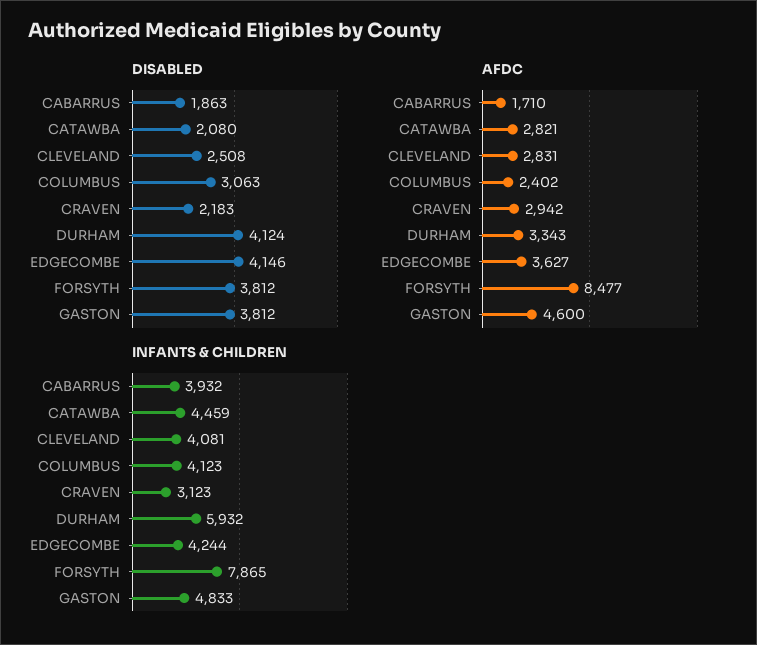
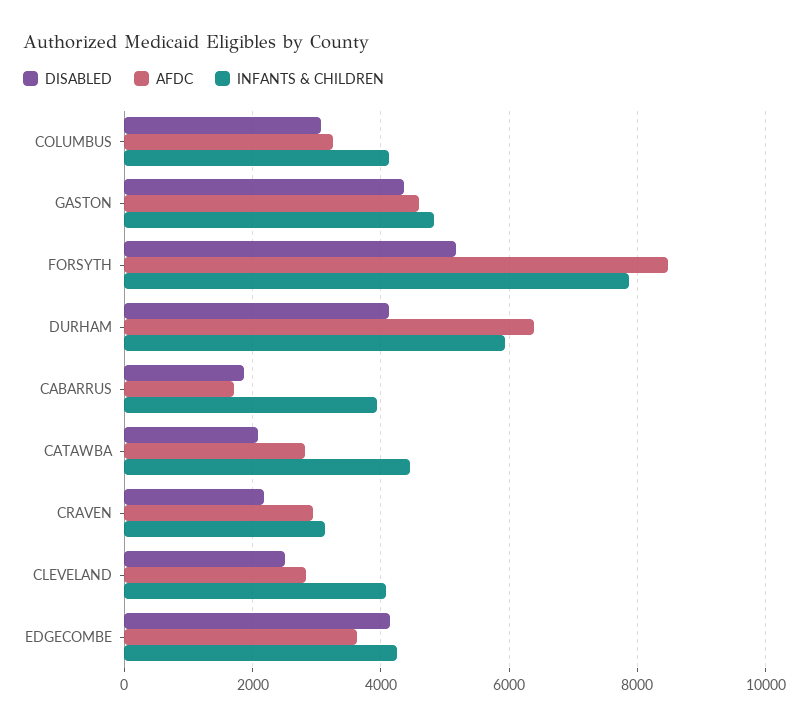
  {
    "DISABLED": {
      "CABARRUS": 1863,
      "CATAWBA": 2080,
      "CLEVELAND": 2508,
      "COLUMBUS": 3063,
      "CRAVEN": 2183,
      "DURHAM": 4124,
      "EDGECOMBE": 4146,
-     "FORSYTH": 3812,
+     "FORSYTH": 5200,
-     "GASTON": 3812
+     "GASTON": 4400
    },
    "AFDC": {
      "CABARRUS": 1710,
      "CATAWBA": 2821,
      "CLEVELAND": 2831,
-     "COLUMBUS": 2402,
+     "COLUMBUS": 3200,
      "CRAVEN": 2942,
-     "DURHAM": 3343,
+     "DURHAM": 6400,
      "EDGECOMBE": 3627,
      "FORSYTH": 8477,
      "GASTON": 4600
    },
    "INFANTS & CHILDREN": {
      "CABARRUS": 3932,
      "CATAWBA": 4459,
      "CLEVELAND": 4081,
      "COLUMBUS": 4123,
      "CRAVEN": 3123,
      "DURHAM": 5932,
      "EDGECOMBE": 4244,
      "FORSYTH": 7865,
      "GASTON": 4833
    }
  }

